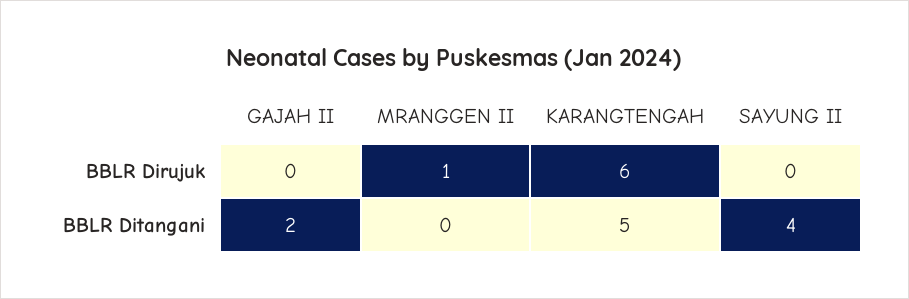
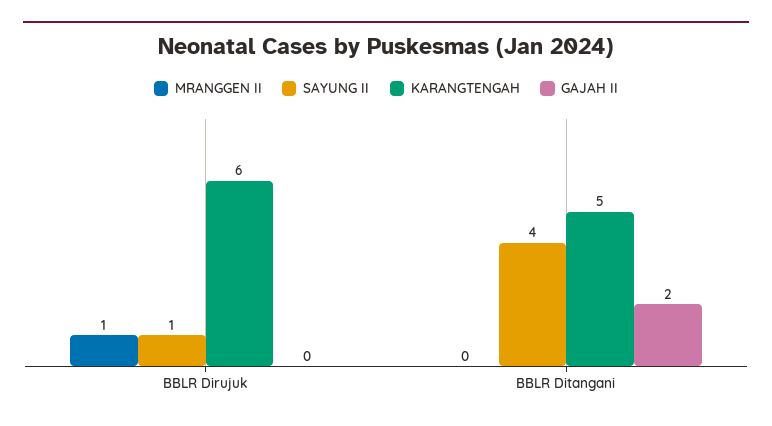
  {
    "GAJAH II": {
      "BBLR Dirujuk": 0,
      "BBLR Ditangani": 2
    },
    "MRANGGEN II": {
      "BBLR Dirujuk": 1,
      "BBLR Ditangani": 0
    },
    "KARANGTENGAH": {
      "BBLR Dirujuk": 6,
      "BBLR Ditangani": 5
    },
    "SAYUNG II": {
-     "BBLR Dirujuk": 0,
+     "BBLR Dirujuk": 1,
      "BBLR Ditangani": 4
    }
  }

